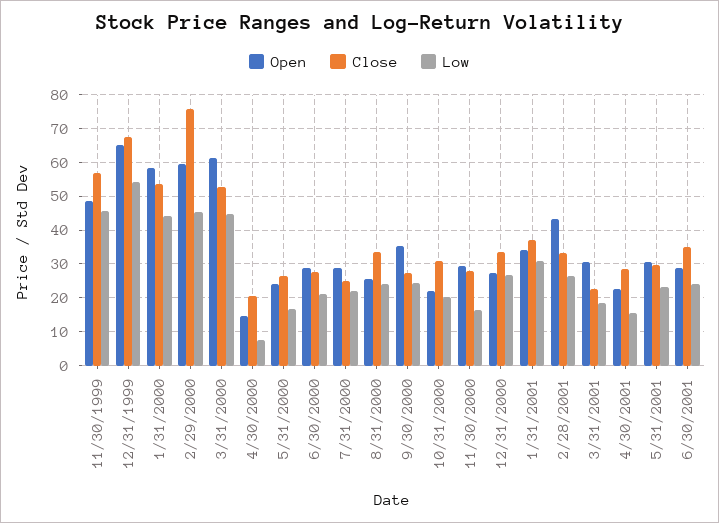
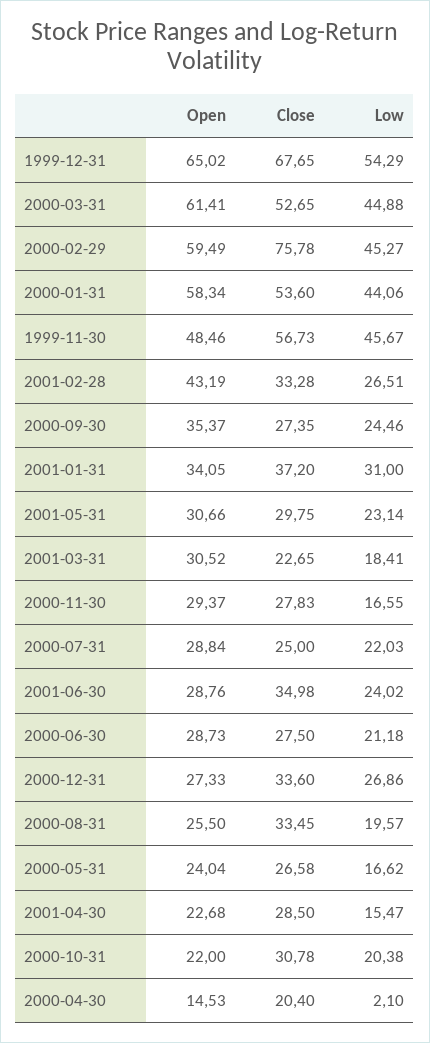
  {
    "Open": {
      "11/30/1999": 48.46,
      "12/31/1999": 65.02,
      "1/31/2000": 58.34,
      "2/29/2000": 59.49,
      "3/31/2000": 61.41,
      "4/30/2000": 14.53,
      "5/31/2000": 24.04,
      "6/30/2000": 28.73,
      "7/31/2000": 28.84,
      "8/31/2000": 25.5,
      "9/30/2000": 35.37,
      "10/31/2000": 22,
      "11/30/2000": 29.37,
      "12/31/2000": 27.33,
      "1/31/2001": 34.05,
      "2/28/2001": 43.19,
      "3/31/2001": 30.52,
      "4/30/2001": 22.68,
      "5/31/2001": 30.66,
      "6/30/2001": 28.76
    },
    "Close": {
      "11/30/1999": 56.73,
      "12/31/1999": 67.65,
      "1/31/2000": 53.6,
      "2/29/2000": 75.78,
      "3/31/2000": 52.65,
      "4/30/2000": 20.4,
      "5/31/2000": 26.58,
      "6/30/2000": 27.5,
      "7/31/2000": 25,
      "8/31/2000": 33.45,
      "9/30/2000": 27.35,
      "10/31/2000": 30.78,
      "11/30/2000": 27.83,
      "12/31/2000": 33.6,
      "1/31/2001": 37.2,
      "2/28/2001": 33.28,
      "3/31/2001": 22.65,
      "4/30/2001": 28.5,
      "5/31/2001": 29.75,
      "6/30/2001": 34.98
    },
    "Low": {
      "11/30/1999": 45.67,
      "12/31/1999": 54.29,
      "1/31/2000": 44.06,
      "2/29/2000": 45.27,
      "3/31/2000": 44.88,
-     "4/30/2000": 8,
+     "4/30/2000": 2.1,
      "5/31/2000": 16.62,
      "6/30/2000": 21.18,
      "7/31/2000": 22.03,
-     "8/31/2000": 24,
+     "8/31/2000": 19.57,
      "9/30/2000": 24.46,
      "10/31/2000": 20.38,
      "11/30/2000": 16.55,
      "12/31/2000": 26.86,
      "1/31/2001": 31,
      "2/28/2001": 26.51,
      "3/31/2001": 18.41,
      "4/30/2001": 15.47,
      "5/31/2001": 23.14,
      "6/30/2001": 24.02
    }
  }

